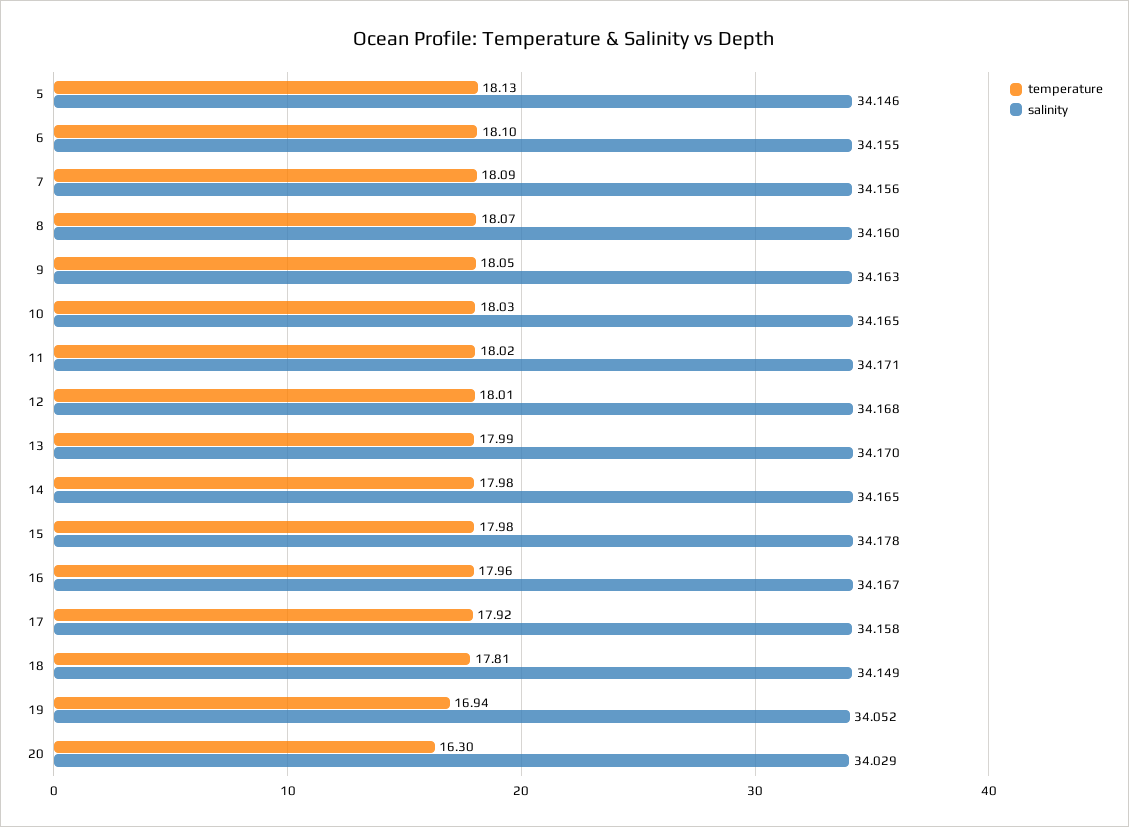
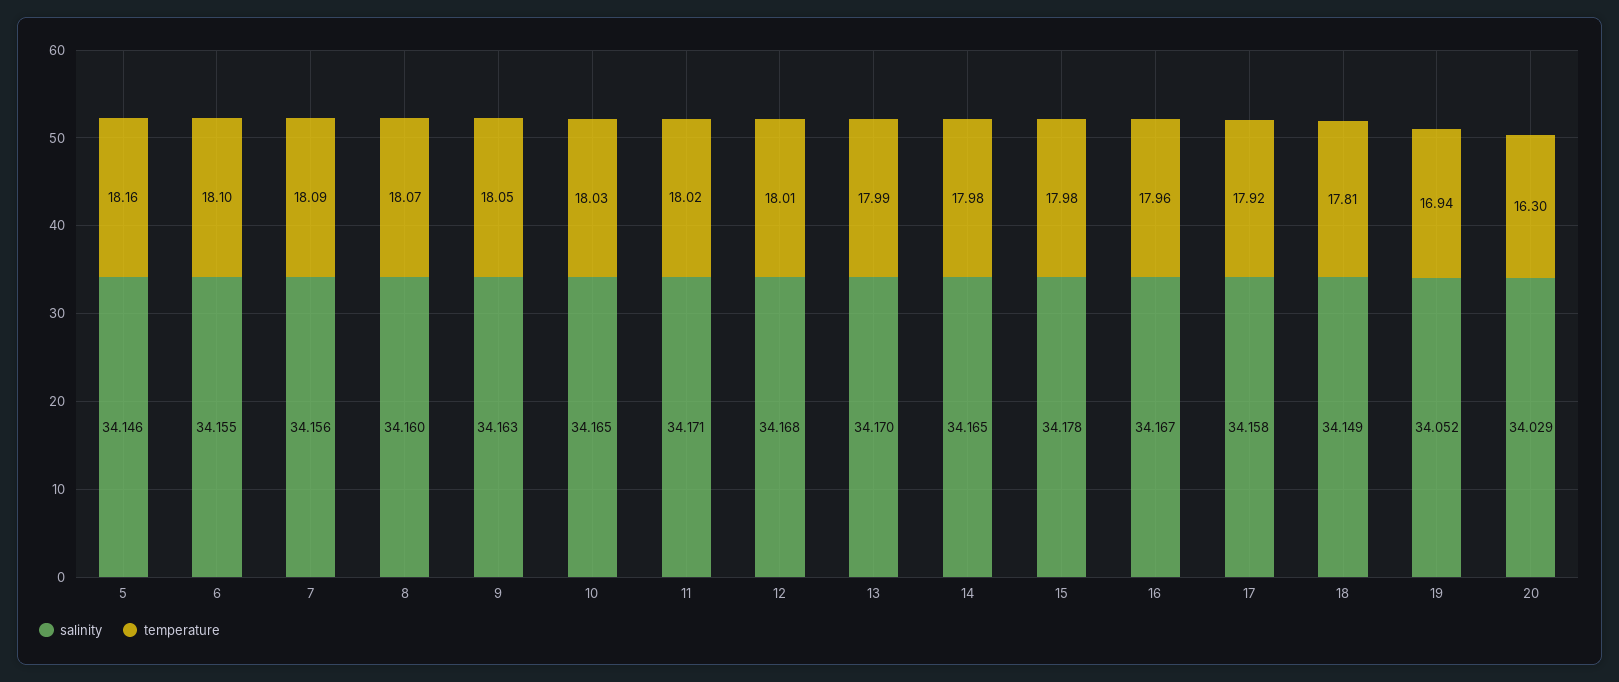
  {
    "temperature": {
-     "5": 18.13,
+     "5": 18.16,
      "6": 18.1,
      "7": 18.09,
      "8": 18.07,
      "9": 18.05,
      "10": 18.03,
      "11": 18.02,
      "12": 18.01,
      "13": 17.99,
      "14": 17.98,
      "15": 17.98,
      "16": 17.96,
      "17": 17.92,
      "18": 17.81,
      "19": 16.94,
      "20": 16.3
    },
    "salinity": {
      "5": 34.146,
      "6": 34.155,
      "7": 34.156,
      "8": 34.16,
      "9": 34.163,
      "10": 34.165,
      "11": 34.171,
      "12": 34.168,
      "13": 34.17,
      "14": 34.165,
      "15": 34.178,
      "16": 34.167,
      "17": 34.158,
      "18": 34.149,
      "19": 34.052,
      "20": 34.029
    }
  }

